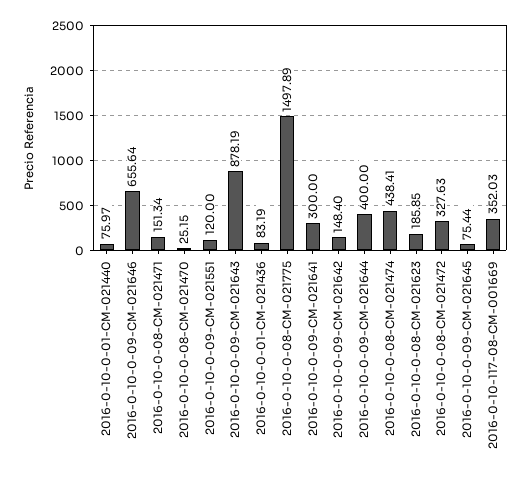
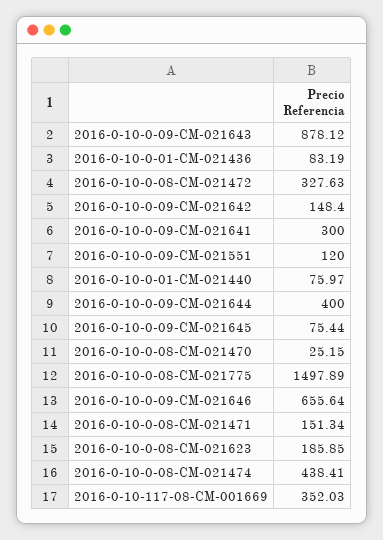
  {
    "2016-0-10-0-01-CM-021440": 75.97,
    "2016-0-10-0-09-CM-021646": 655.64,
    "2016-0-10-0-08-CM-021471": 151.34,
    "2016-0-10-0-08-CM-021470": 25.15,
    "2016-0-10-0-09-CM-021551": 120,
-   "2016-0-10-0-09-CM-021643": 878.19,
+   "2016-0-10-0-09-CM-021643": 878.12,
    "2016-0-10-0-01-CM-021436": 83.19,
    "2016-0-10-0-08-CM-021775": 1497.89,
    "2016-0-10-0-09-CM-021641": 300,
    "2016-0-10-0-09-CM-021642": 148.4,
    "2016-0-10-0-09-CM-021644": 400,
    "2016-0-10-0-08-CM-021474": 438.41,
    "2016-0-10-0-08-CM-021623": 185.85,
    "2016-0-10-0-08-CM-021472": 327.63,
    "2016-0-10-0-09-CM-021645": 75.44,
    "2016-0-10-117-08-CM-001669": 352.03
  }

